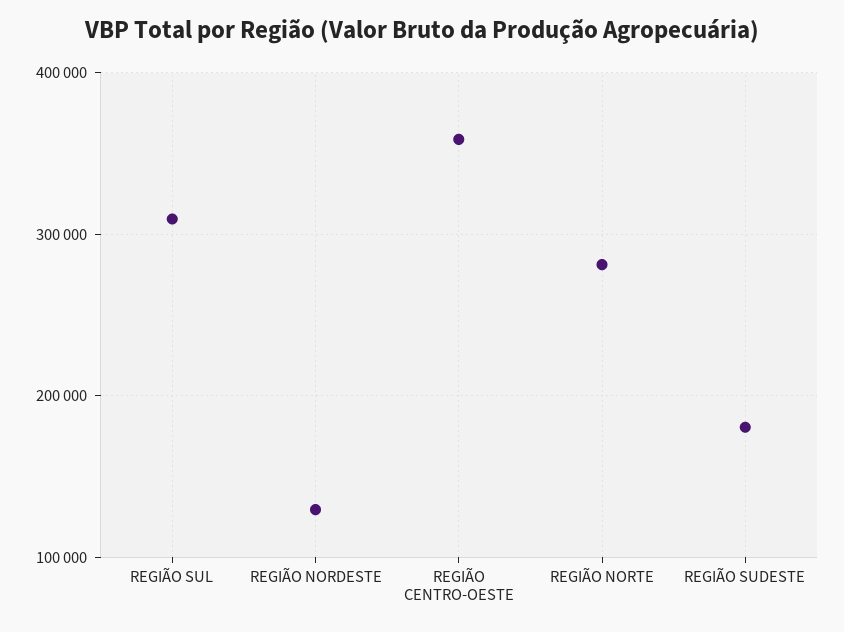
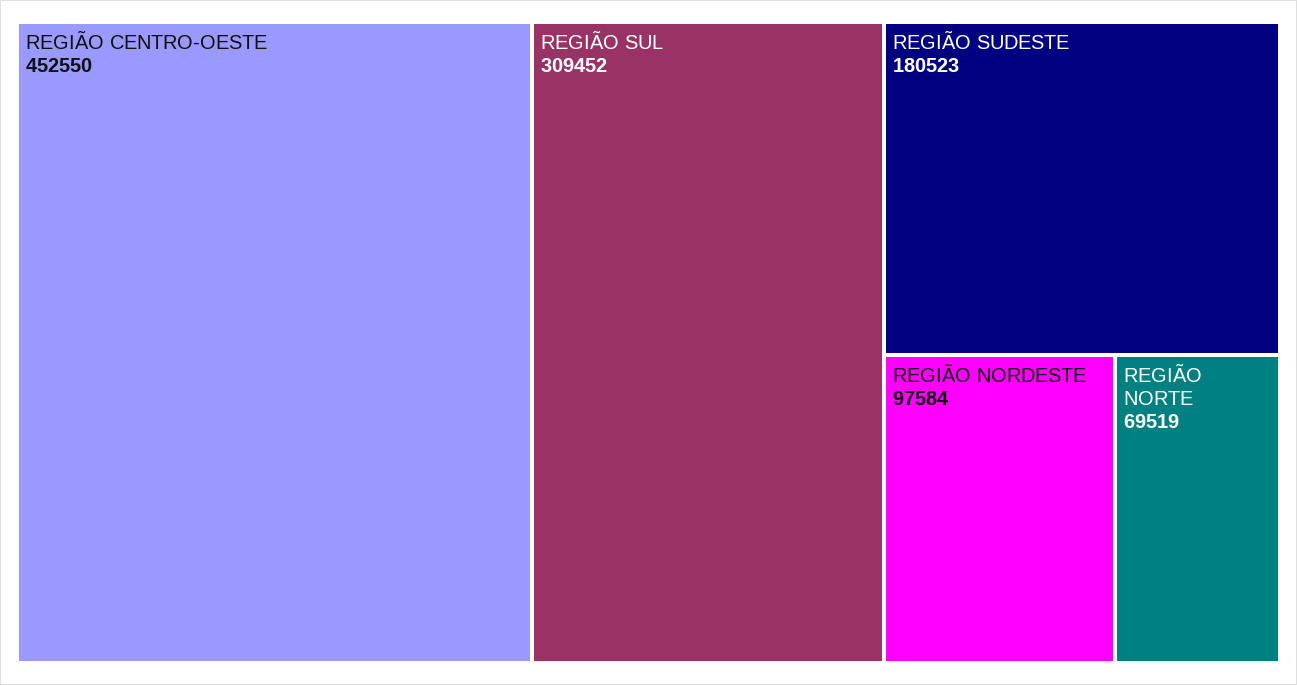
  {
    "REGIÃO SUL": 309452,
-   "REGIÃO NORDESTE": 130000,
+   "REGIÃO NORDESTE": 97584,
-   "REGIÃO CENTRO-OESTE": 360000,
+   "REGIÃO CENTRO-OESTE": 452550,
-   "REGIÃO NORTE": 280000,
+   "REGIÃO NORTE": 69519,
    "REGIÃO SUDESTE": 180523
  }

